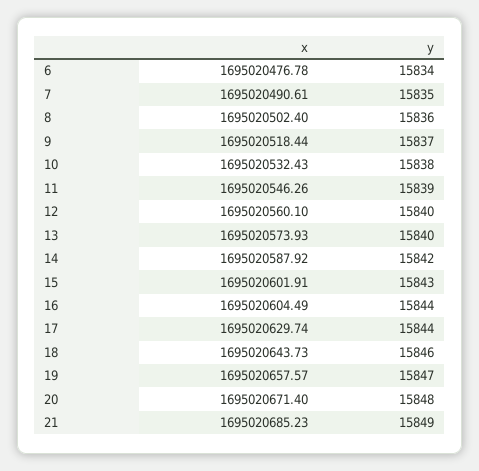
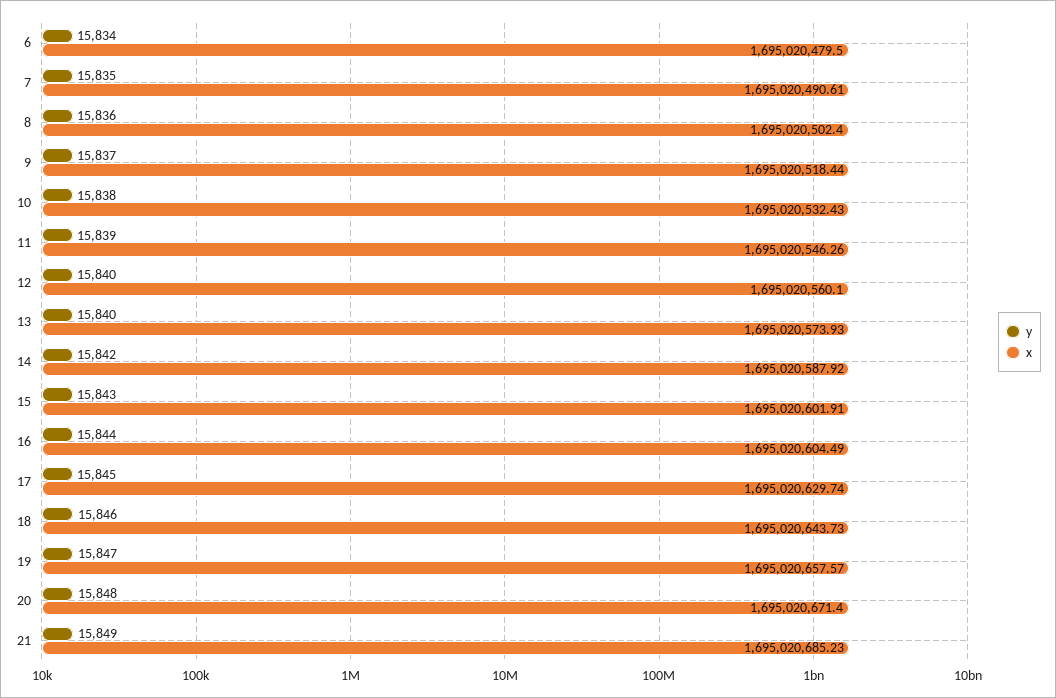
  {
    "x": {
-     "6": 1695020476.78,
+     "6": 1695020479.5,
      "7": 1695020490.61,
      "8": 1695020502.4,
      "9": 1695020518.44,
      "10": 1695020532.43,
      "11": 1695020546.26,
      "12": 1695020560.1,
      "13": 1695020573.93,
      "14": 1695020587.92,
      "15": 1695020601.91,
      "16": 1695020604.49,
      "17": 1695020629.74,
      "18": 1695020643.73,
      "19": 1695020657.57,
      "20": 1695020671.4,
      "21": 1695020685.23
    },
    "y": {
      "6": 15834,
      "7": 15835,
      "8": 15836,
      "9": 15837,
      "10": 15838,
      "11": 15839,
      "12": 15840,
      "13": 15840,
      "14": 15842,
      "15": 15843,
      "16": 15844,
-     "17": 15844,
+     "17": 15845,
      "18": 15846,
      "19": 15847,
      "20": 15848,
      "21": 15849
    }
  }

